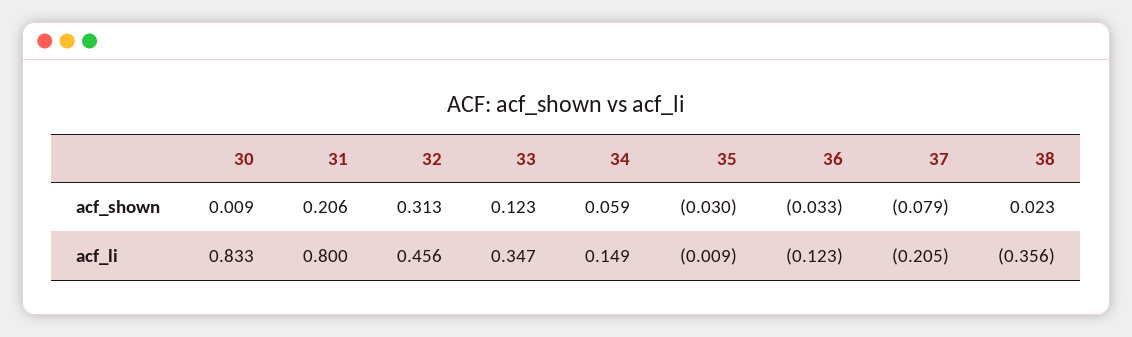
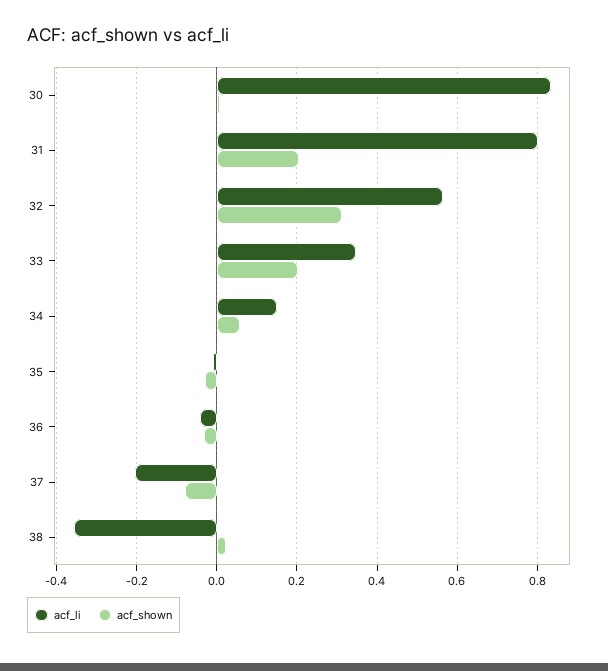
  {
    "acf_shown": {
      "30": 0.009,
      "31": 0.206,
      "32": 0.313,
-     "33": 0.123,
+     "33": 0.2,
      "34": 0.059,
      "35": -0.03,
      "36": -0.033,
      "37": -0.079,
      "38": 0.023
    },
    "acf_li": {
      "30": 0.833,
      "31": 0.8,
-     "32": 0.456,
+     "32": 0.56,
      "33": 0.347,
      "34": 0.149,
      "35": -0.009,
-     "36": -0.123,
+     "36": -0.04,
      "37": -0.205,
      "38": -0.356
    }
  }

